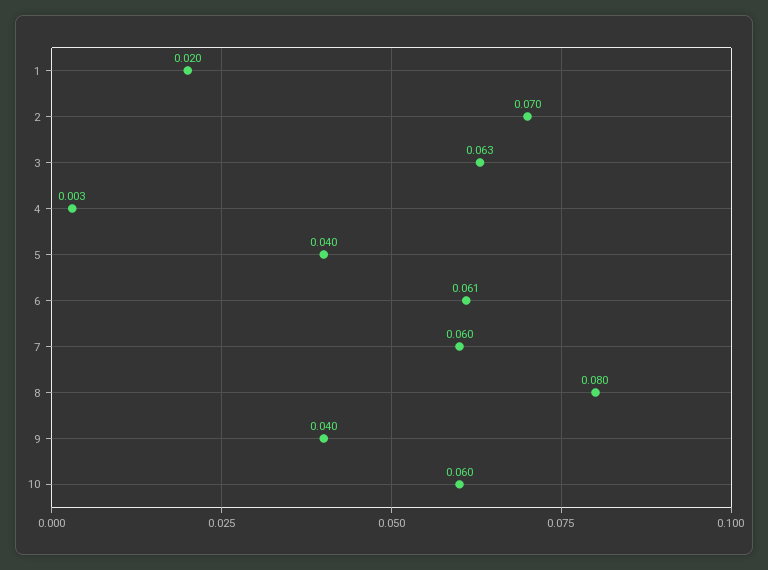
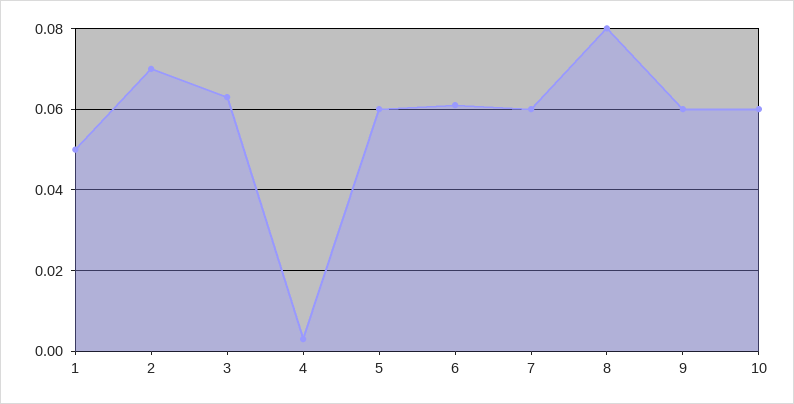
  {
-   "1": 0.02,
+   "1": 0.05,
    "2": 0.07,
    "3": 0.063,
    "4": 0.003,
-   "5": 0.04,
+   "5": 0.06,
    "6": 0.061,
    "7": 0.06,
    "8": 0.08,
-   "9": 0.04,
+   "9": 0.06,
    "10": 0.06
  }

